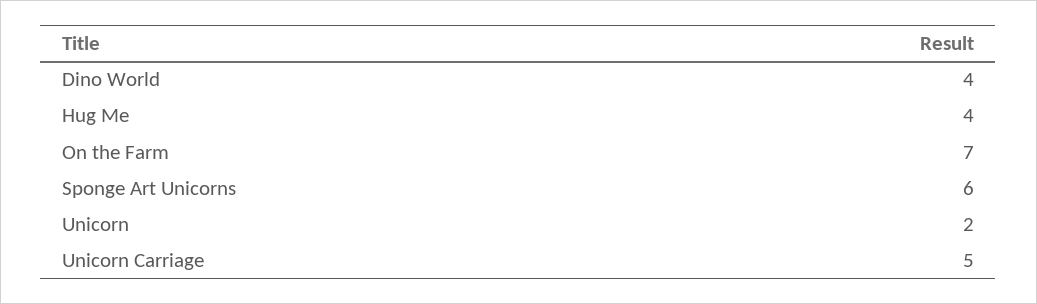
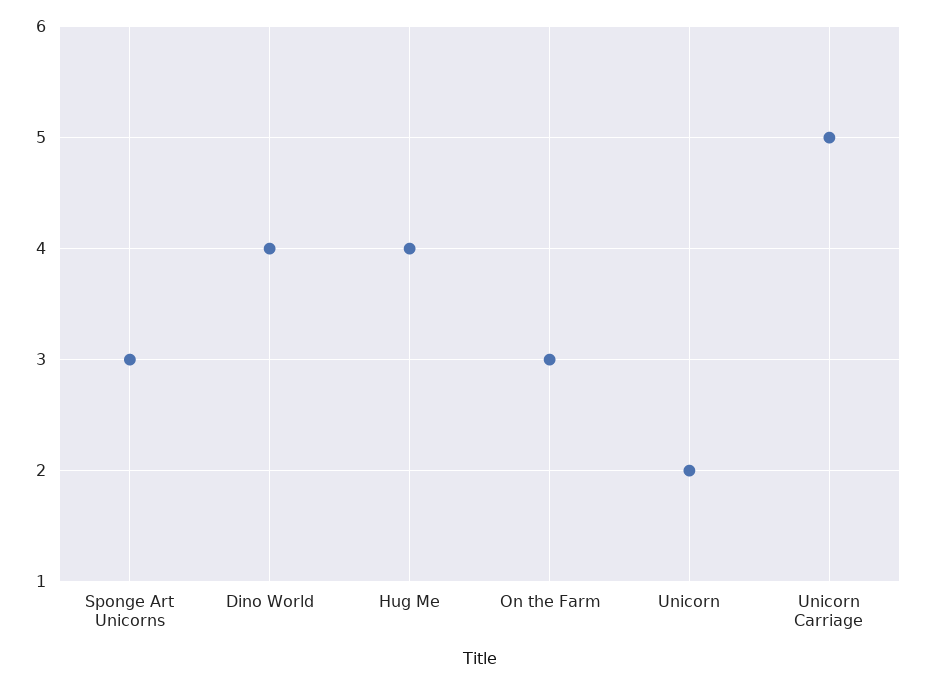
  {
    "Dino World": 4,
    "Hug Me": 4,
-   "On the Farm": 7,
+   "On the Farm": 3,
-   "Sponge Art Unicorns": 6,
+   "Sponge Art Unicorns": 3,
    "Unicorn": 2,
    "Unicorn Carriage": 5
  }

